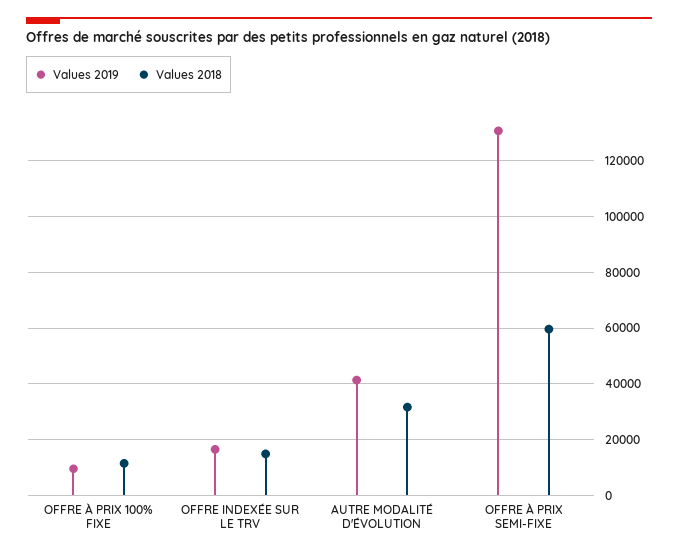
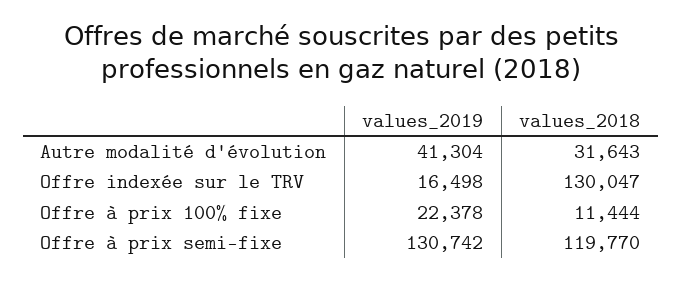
  {
    "Values 2019": {
-     "OFFRE À PRIX 100% FIXE": 10000,
+     "OFFRE À PRIX 100% FIXE": 22378,
      "OFFRE INDEXÉE SUR LE TRV": 16498,
      "AUTRE MODALITÉ D'ÉVOLUTION": 41304,
      "OFFRE À PRIX SEMI-FIXE": 130742
    },
    "Values 2018": {
      "OFFRE À PRIX 100% FIXE": 11444,
-     "OFFRE INDEXÉE SUR LE TRV": 15000,
+     "OFFRE INDEXÉE SUR LE TRV": 130047,
      "AUTRE MODALITÉ D'ÉVOLUTION": 31643,
-     "OFFRE À PRIX SEMI-FIXE": 60000
+     "OFFRE À PRIX SEMI-FIXE": 119770
    }
  }

